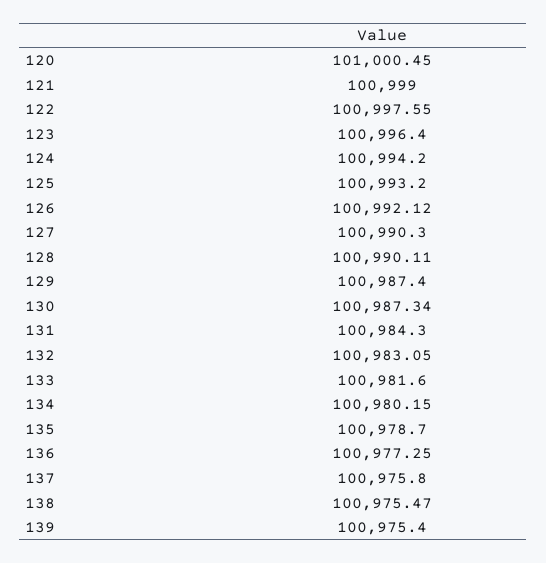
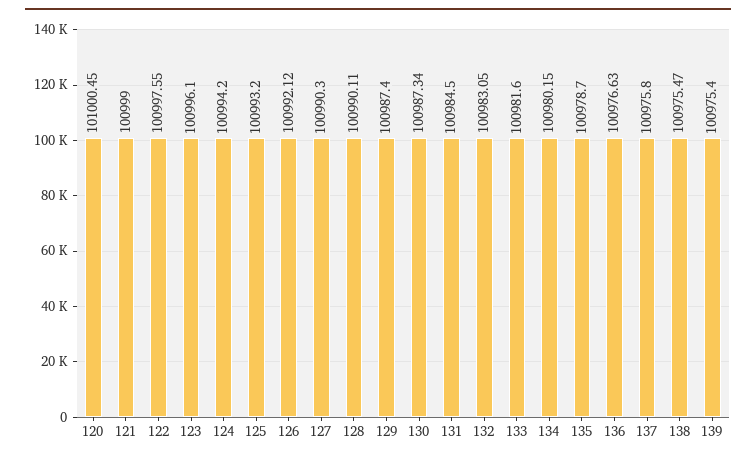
  {
    "120": 101000.45,
    "121": 100999,
    "122": 100997.55,
-   "123": 100996.4,
+   "123": 100996.1,
    "124": 100994.2,
    "125": 100993.2,
    "126": 100992.12,
    "127": 100990.3,
    "128": 100990.11,
    "129": 100987.4,
    "130": 100987.34,
-   "131": 100984.3,
+   "131": 100984.5,
    "132": 100983.05,
    "133": 100981.6,
    "134": 100980.15,
    "135": 100978.7,
-   "136": 100977.25,
+   "136": 100976.63,
    "137": 100975.8,
    "138": 100975.47,
    "139": 100975.4
  }

